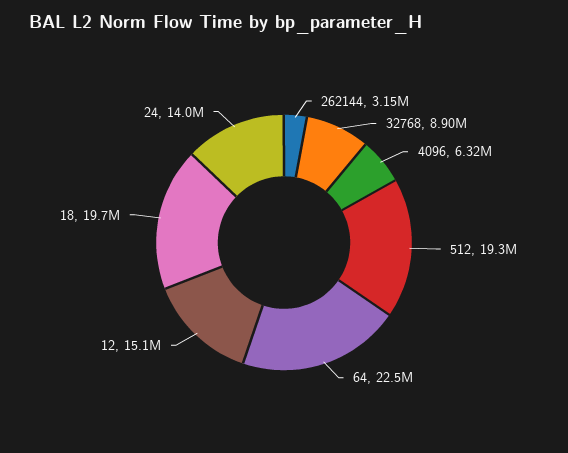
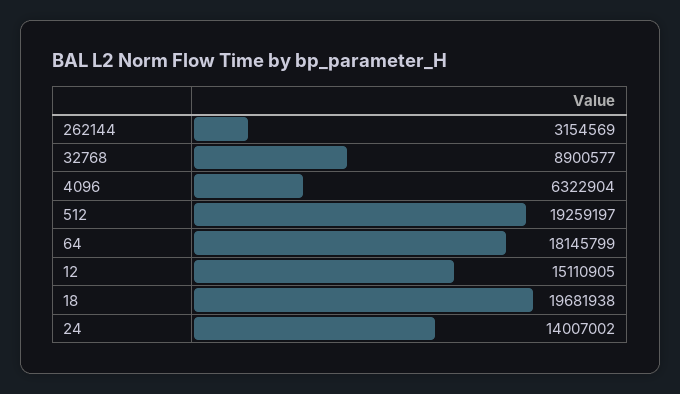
  {
    "262144": 3154569,
    "32768": 8900577,
    "4096": 6322904,
    "512": 19259197,
-   "64": 22500000,
+   "64": 18145799,
    "12": 15110905,
    "18": 19681938,
    "24": 14007002
  }

